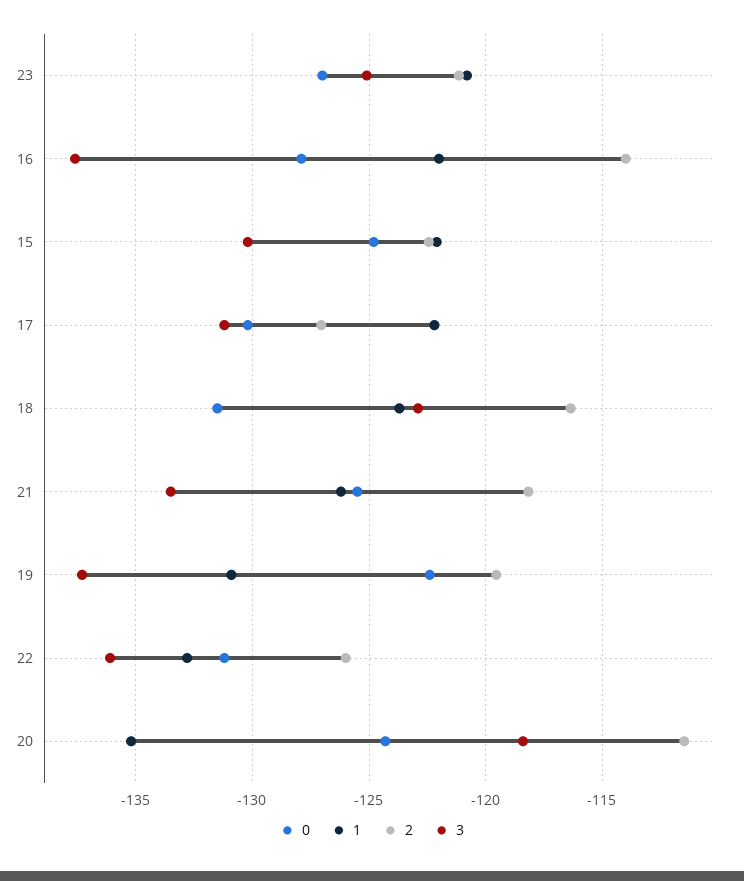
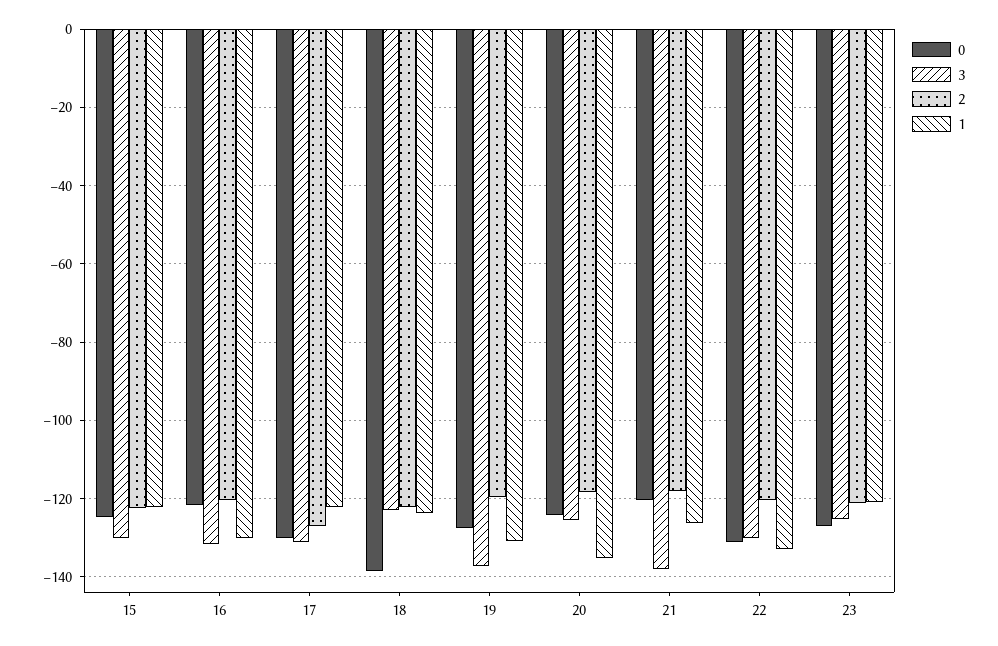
  {
    "0": {
      "23": -127,
-     "16": -128,
+     "16": -122,
      "15": -125,
      "17": -130,
-     "18": -131.5,
+     "18": -138,
-     "21": -125.5,
+     "21": -120,
-     "19": -122.5,
+     "19": -128,
      "22": -131,
      "20": -124.5
    },
    "1": {
      "23": -121,
-     "16": -122,
+     "16": -130,
      "15": -122,
      "17": -122,
      "18": -123.5,
      "21": -126,
      "19": -131,
      "22": -133,
      "20": -135
    },
    "2": {
      "23": -121,
-     "16": -114,
+     "16": -120,
      "15": -122.5,
      "17": -127,
-     "18": -116.5,
+     "18": -122,
      "21": -118,
      "19": -119.5,
-     "22": -126,
+     "22": -120,
-     "20": -111.5
+     "20": -118
    },
    "3": {
      "23": -125,
-     "16": -137.5,
+     "16": -132,
      "15": -130,
      "17": -131,
      "18": -123,
-     "21": -133.5,
+     "21": -138,
      "19": -137.5,
-     "22": -136,
+     "22": -130,
-     "20": -118.5
+     "20": -126
    }
  }

